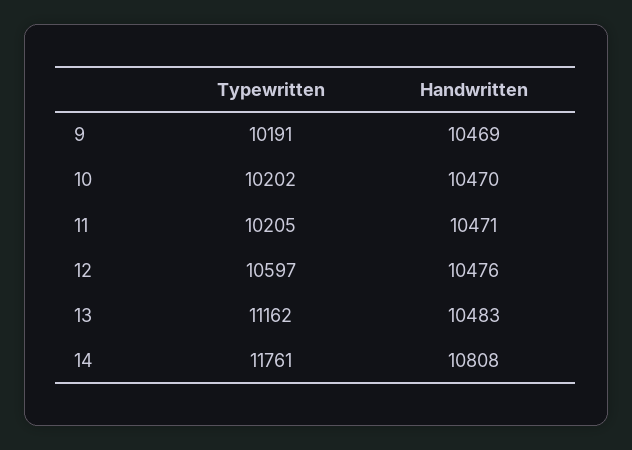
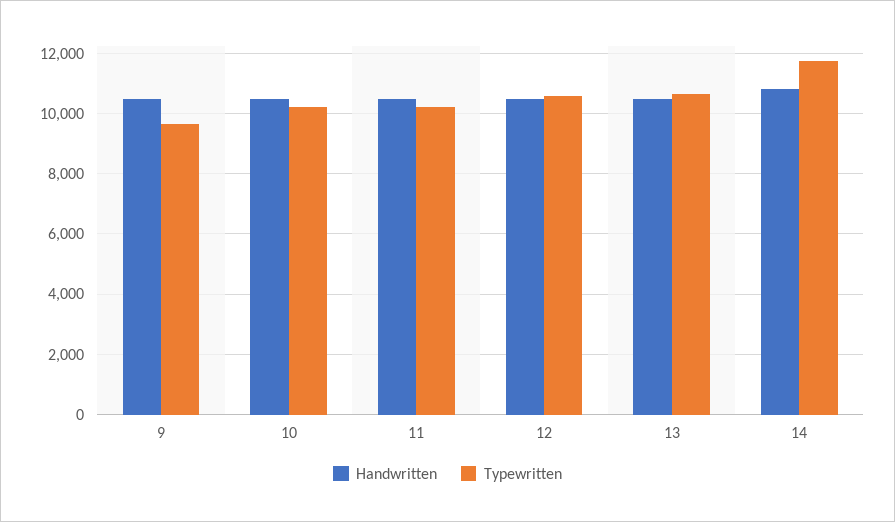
  {
    "Typewritten": {
-     "9": 10191,
+     "9": 9600,
      "10": 10202,
      "11": 10205,
      "12": 10597,
-     "13": 11162,
+     "13": 10600,
      "14": 11761
    },
    "Handwritten": {
      "9": 10469,
      "10": 10470,
      "11": 10471,
      "12": 10476,
      "13": 10483,
      "14": 10808
    }
  }

